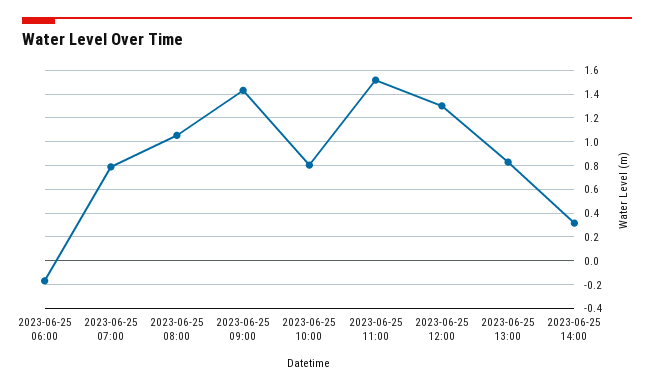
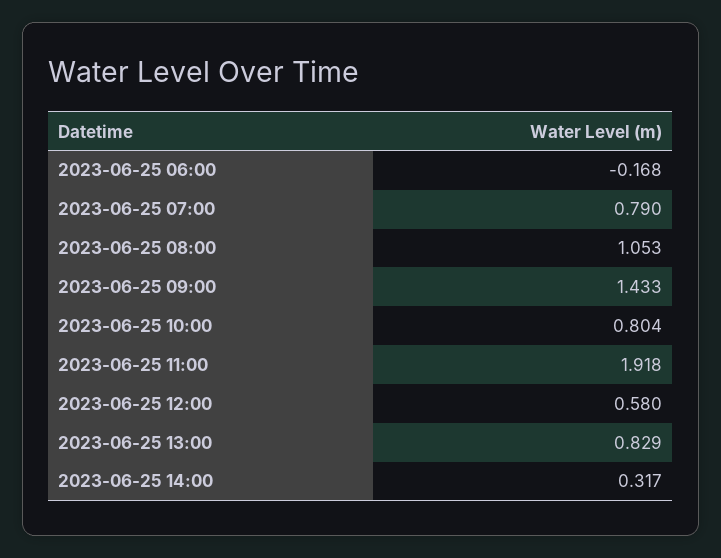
  {
    "2023-06-25 06:00": -0.168,
    "2023-06-25 07:00": 0.79,
    "2023-06-25 08:00": 1.053,
    "2023-06-25 09:00": 1.433,
    "2023-06-25 10:00": 0.804,
-   "2023-06-25 11:00": 1.5,
+   "2023-06-25 11:00": 1.918,
-   "2023-06-25 12:00": 1.3,
+   "2023-06-25 12:00": 0.58,
    "2023-06-25 13:00": 0.829,
    "2023-06-25 14:00": 0.317
  }

